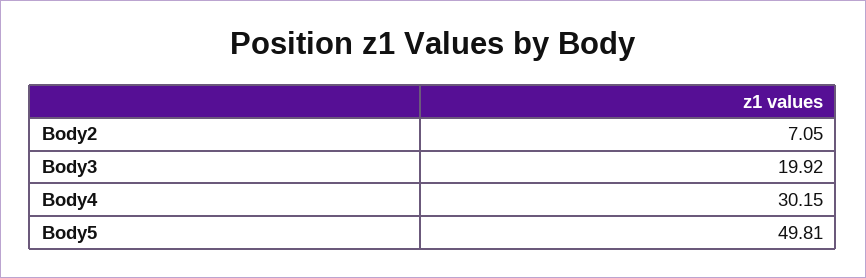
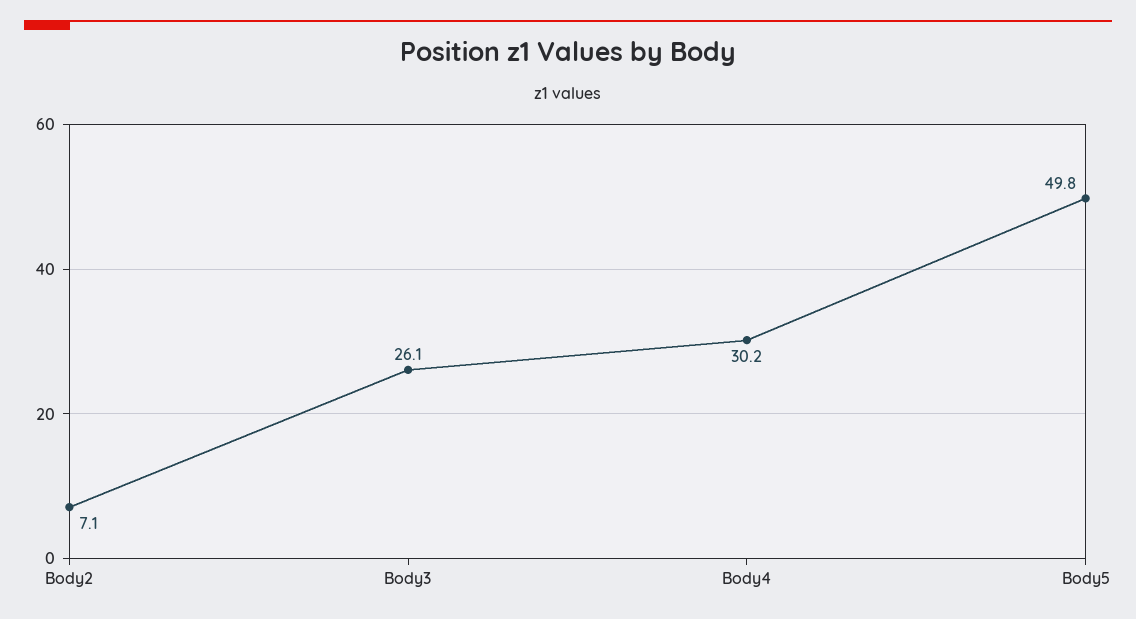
  {
    "Body2": 7.05,
-   "Body3": 19.92,
+   "Body3": 26.1,
    "Body4": 30.15,
    "Body5": 49.81
  }

